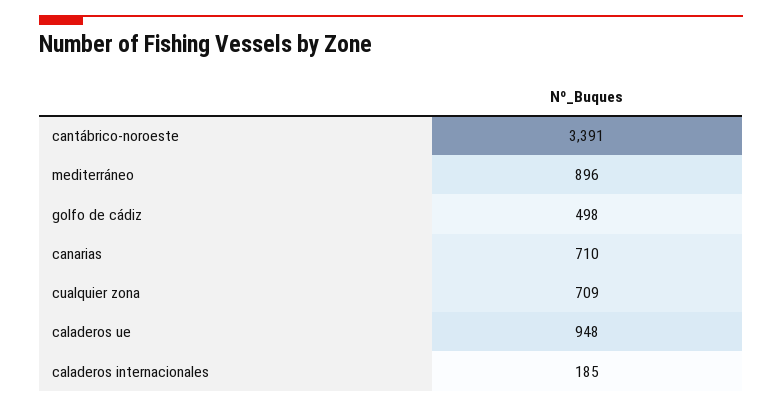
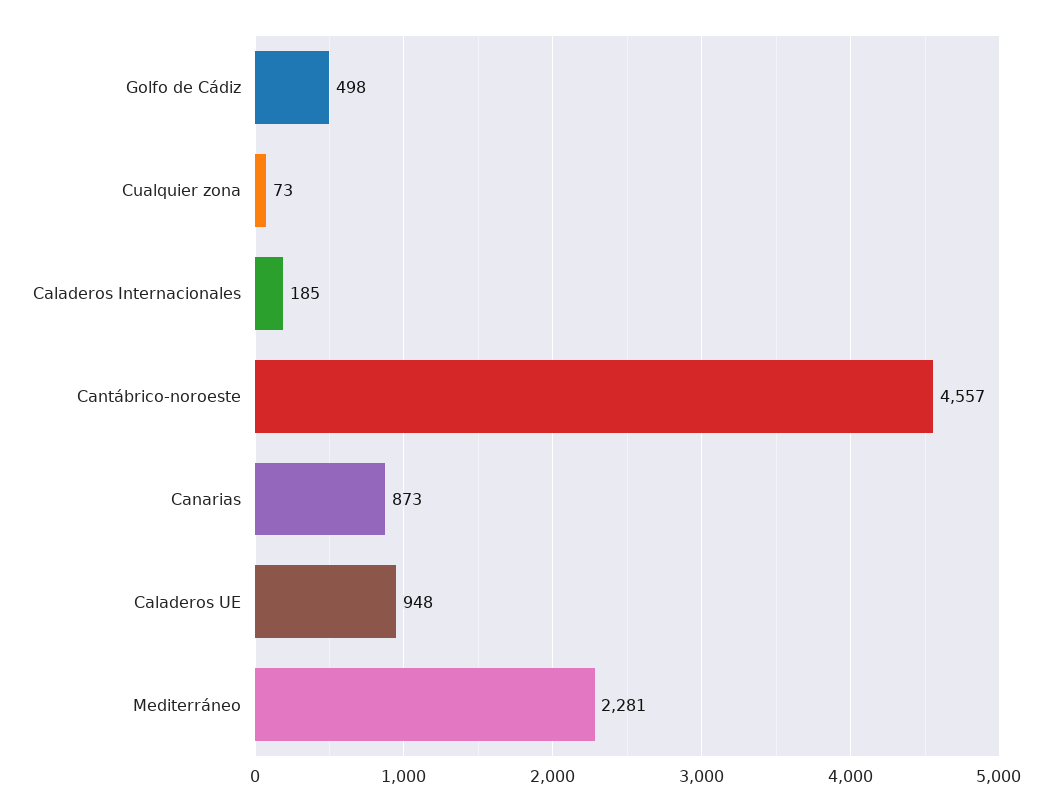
  {
-   "cantábrico-noroeste": 3391,
+   "cantábrico-noroeste": 4557,
-   "mediterráneo": 896,
+   "mediterráneo": 2281,
    "golfo de cádiz": 498,
-   "canarias": 710,
+   "canarias": 873,
-   "cualquier zona": 709,
+   "cualquier zona": 73,
    "caladeros ue": 948,
    "caladeros internacionales": 185
  }

